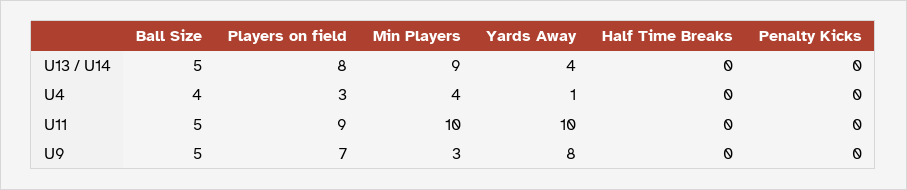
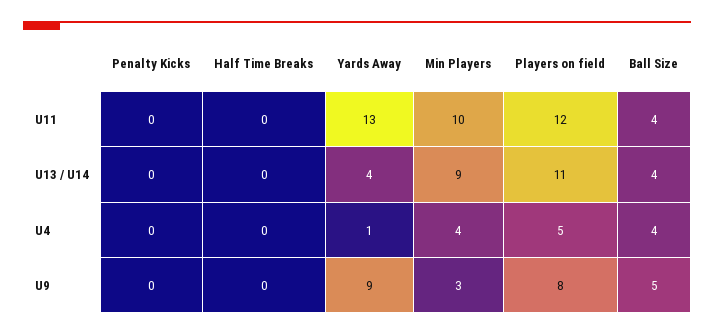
  {
    "Ball Size": {
-     "U13 / U14": 5,
+     "U13 / U14": 4,
      "U4": 4,
-     "U11": 5,
+     "U11": 4,
      "U9": 5
    },
    "Players on field": {
-     "U13 / U14": 8,
+     "U13 / U14": 11,
-     "U4": 3,
+     "U4": 5,
-     "U11": 9,
+     "U11": 12,
-     "U9": 7
+     "U9": 8
    },
    "Min Players": {
      "U13 / U14": 9,
      "U4": 4,
      "U11": 10,
      "U9": 3
    },
    "Yards Away": {
      "U13 / U14": 4,
      "U4": 1,
-     "U11": 10,
+     "U11": 13,
-     "U9": 8
+     "U9": 9
    },
    "Half Time Breaks": {
      "U13 / U14": 0,
      "U4": 0,
      "U11": 0,
      "U9": 0
    },
    "Penalty Kicks": {
      "U13 / U14": 0,
      "U4": 0,
      "U11": 0,
      "U9": 0
    }
  }

